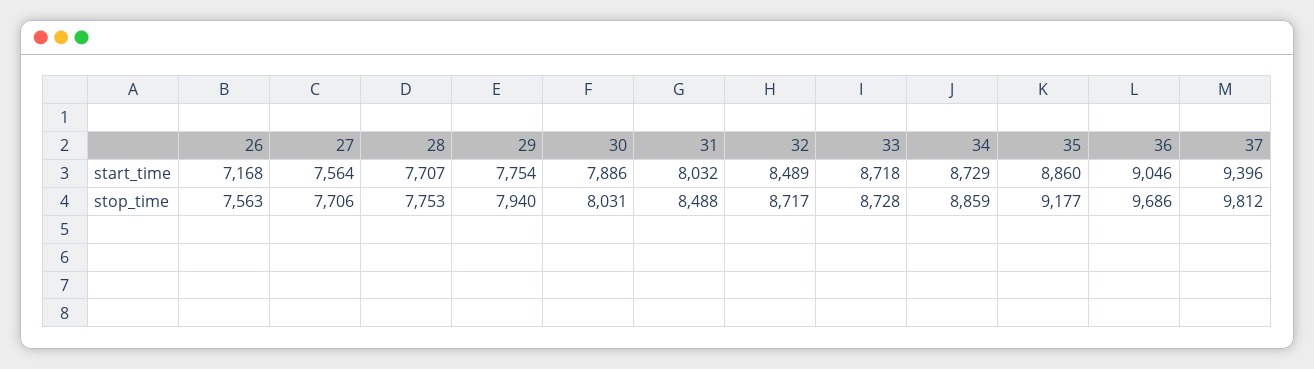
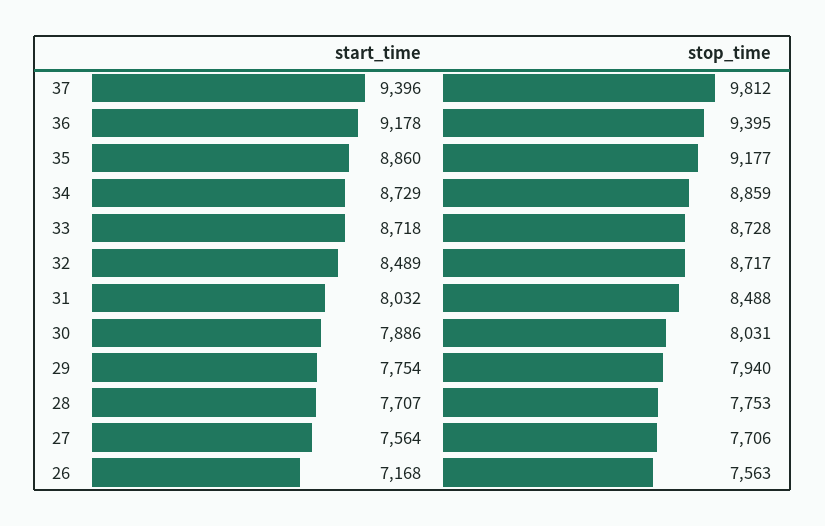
  {
    "26": {
      "start_time": 7168,
      "stop_time": 7563
    },
    "27": {
      "start_time": 7564,
      "stop_time": 7706
    },
    "28": {
      "start_time": 7707,
      "stop_time": 7753
    },
    "29": {
      "start_time": 7754,
      "stop_time": 7940
    },
    "30": {
      "start_time": 7886,
      "stop_time": 8031
    },
    "31": {
      "start_time": 8032,
      "stop_time": 8488
    },
    "32": {
      "start_time": 8489,
      "stop_time": 8717
    },
    "33": {
      "start_time": 8718,
      "stop_time": 8728
    },
    "34": {
      "start_time": 8729,
      "stop_time": 8859
    },
    "35": {
      "start_time": 8860,
      "stop_time": 9177
    },
    "36": {
-     "start_time": 9046,
+     "start_time": 9178,
-     "stop_time": 9686
+     "stop_time": 9395
    },
    "37": {
      "start_time": 9396,
      "stop_time": 9812
    }
  }

